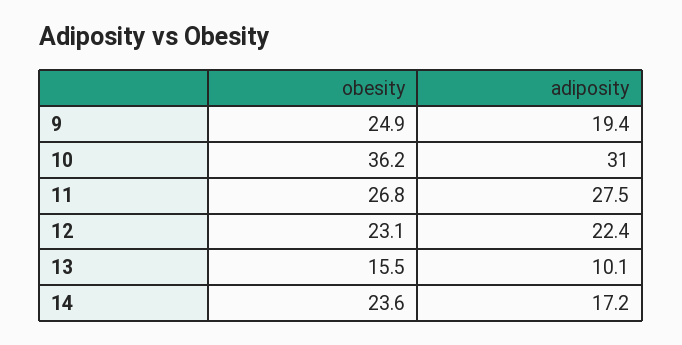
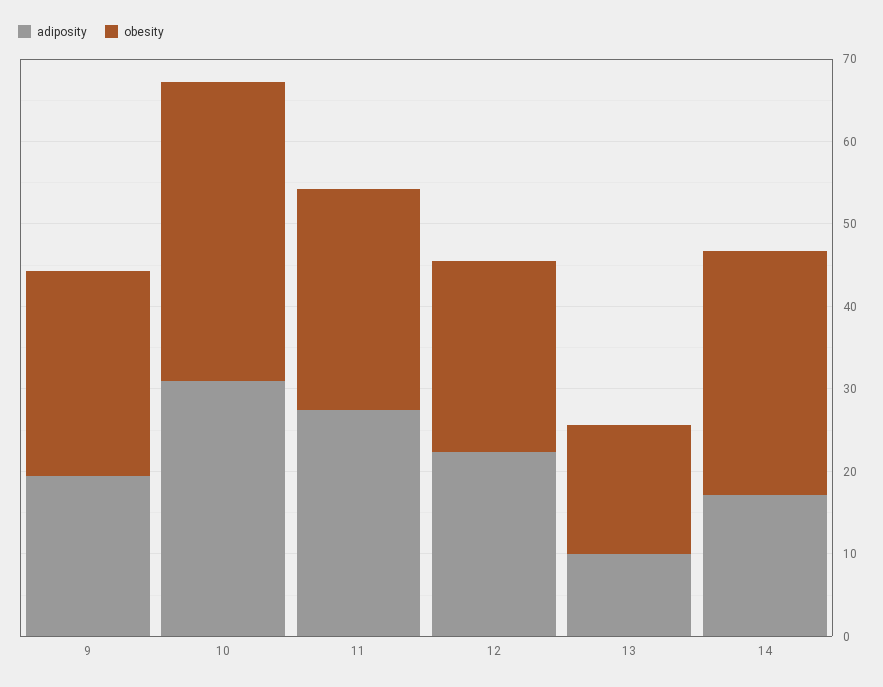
  {
    "obesity": {
      "9": 24.9,
      "10": 36.2,
      "11": 26.8,
      "12": 23.1,
      "13": 15.5,
-     "14": 23.6
+     "14": 30
    },
    "adiposity": {
      "9": 19.4,
      "10": 31,
      "11": 27.5,
      "12": 22.4,
      "13": 10.1,
      "14": 17.2
    }
  }

